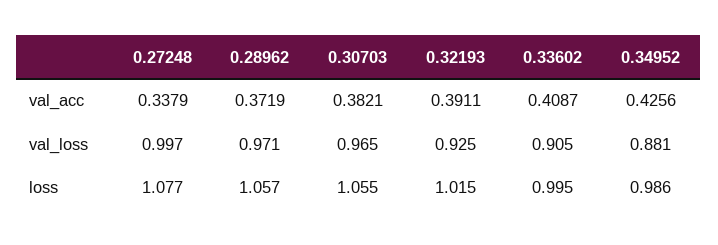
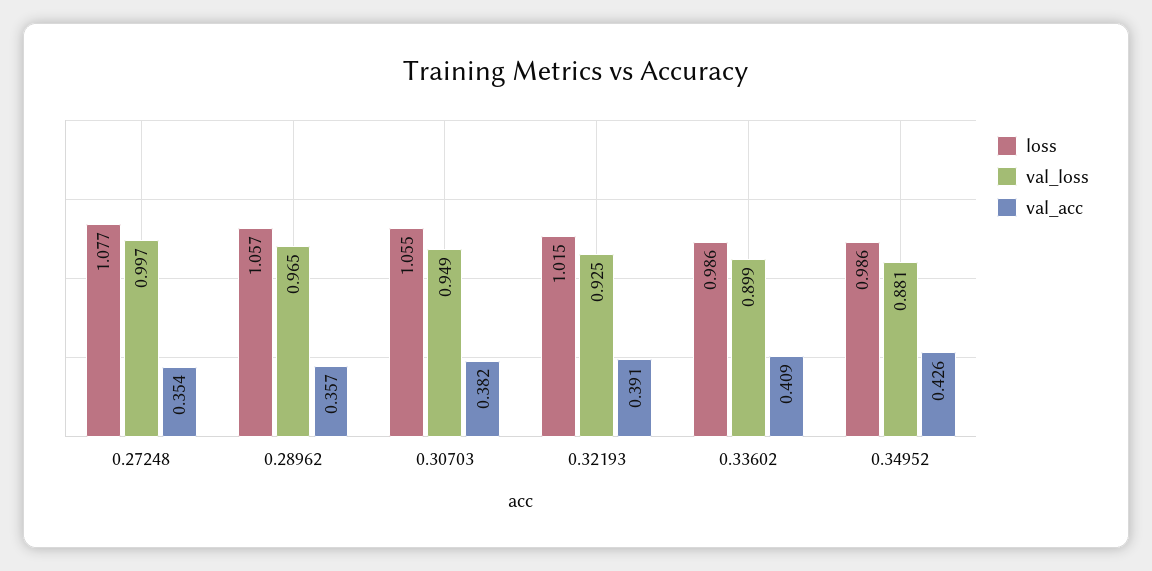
  {
    "val_acc": {
-     "0.27248": 0.3379,
+     "0.27248": 0.354,
-     "0.28962": 0.3719,
+     "0.28962": 0.357,
      "0.30703": 0.3821,
      "0.32193": 0.3911,
      "0.33602": 0.4087,
      "0.34952": 0.4256
    },
    "val_loss": {
      "0.27248": 0.997,
-     "0.28962": 0.971,
+     "0.28962": 0.965,
-     "0.30703": 0.965,
+     "0.30703": 0.949,
      "0.32193": 0.925,
-     "0.33602": 0.905,
+     "0.33602": 0.899,
      "0.34952": 0.881
    },
    "loss": {
      "0.27248": 1.077,
      "0.28962": 1.057,
      "0.30703": 1.055,
      "0.32193": 1.015,
-     "0.33602": 0.995,
+     "0.33602": 0.986,
      "0.34952": 0.986
    }
  }

